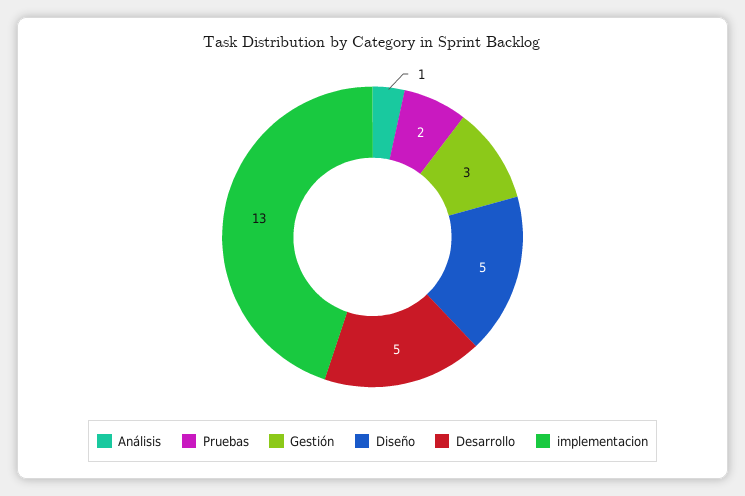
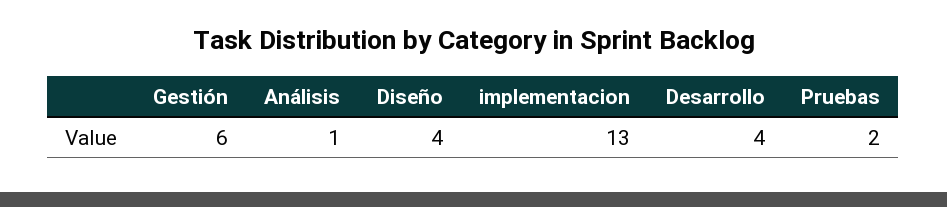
  {
    "Análisis": 1,
    "Pruebas": 2,
-   "Gestión": 3,
+   "Gestión": 6,
-   "Diseño": 5,
+   "Diseño": 4,
-   "Desarrollo": 5,
+   "Desarrollo": 4,
    "implementacion": 13
  }

